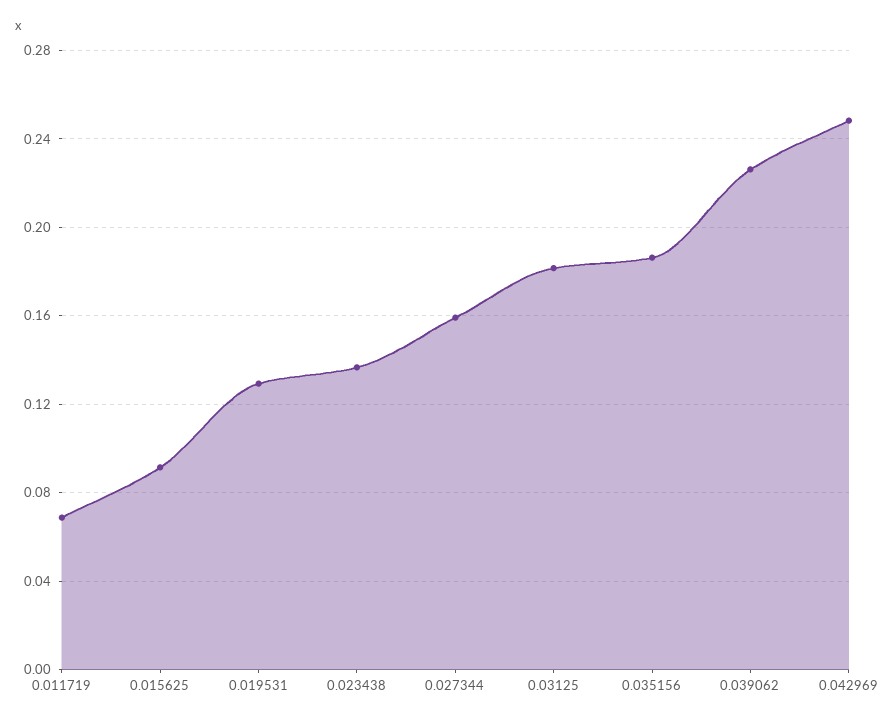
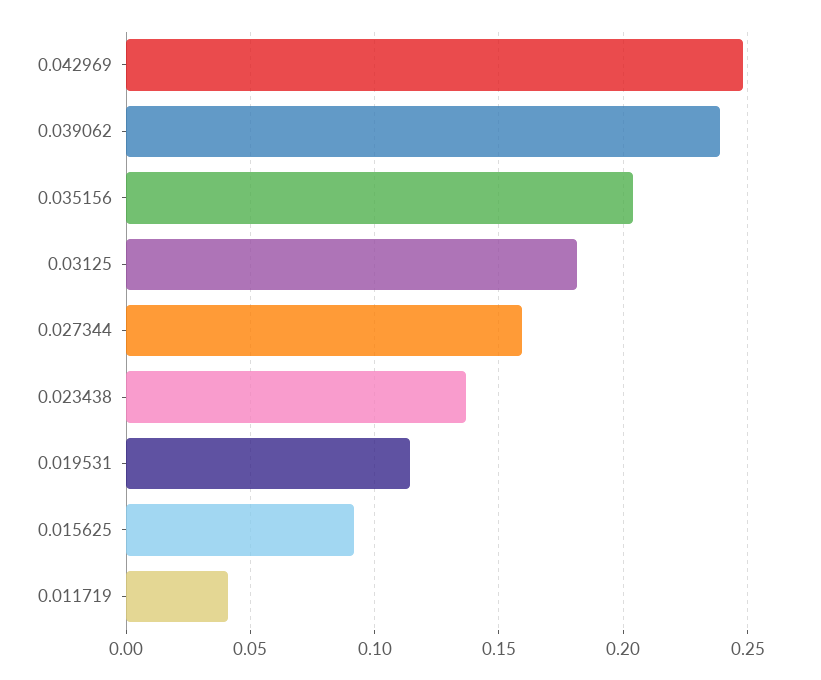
  {
-   "0.011719": 0.07,
+   "0.011719": 0.04,
    "0.015625": 0.09,
-   "0.019531": 0.13,
+   "0.019531": 0.115,
    "0.023438": 0.135,
    "0.027344": 0.16,
    "0.03125": 0.18,
-   "0.035156": 0.185,
+   "0.035156": 0.205,
-   "0.039062": 0.225,
+   "0.039062": 0.24,
    "0.042969": 0.25
  }

